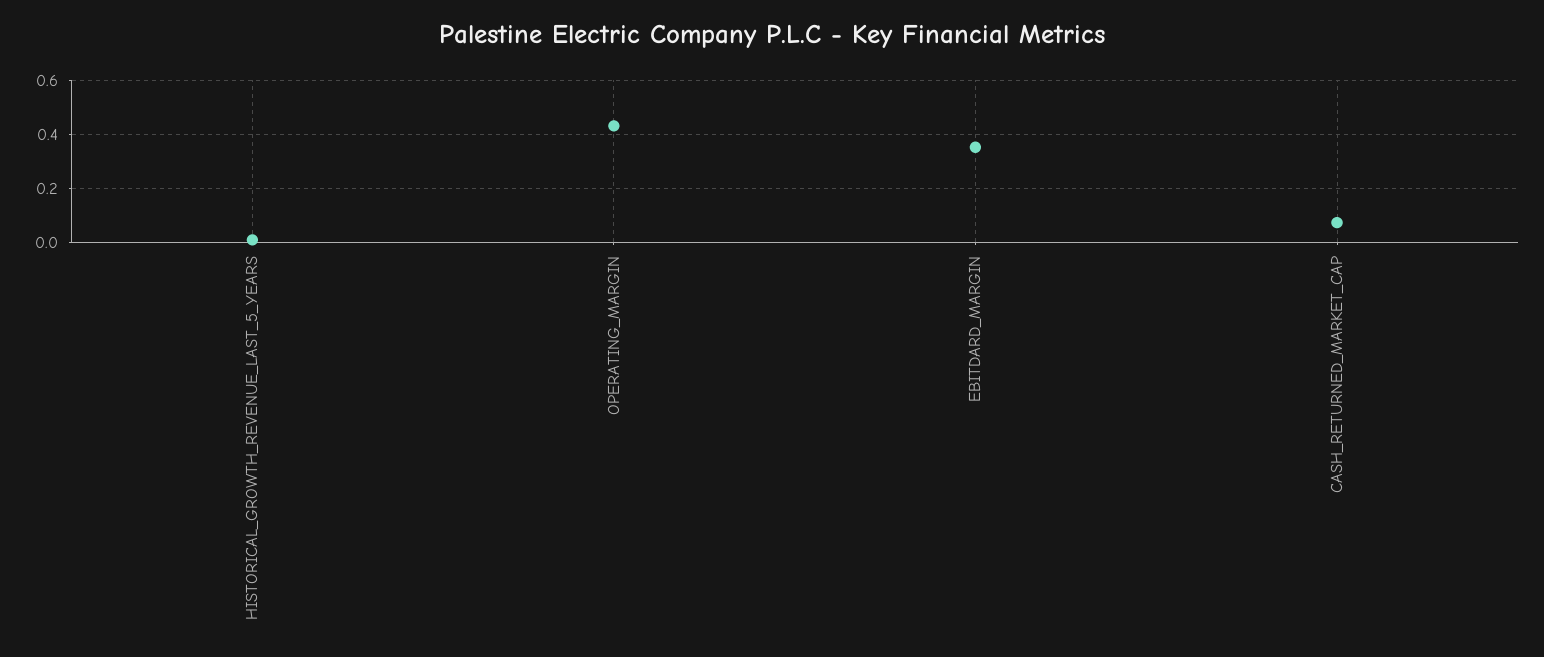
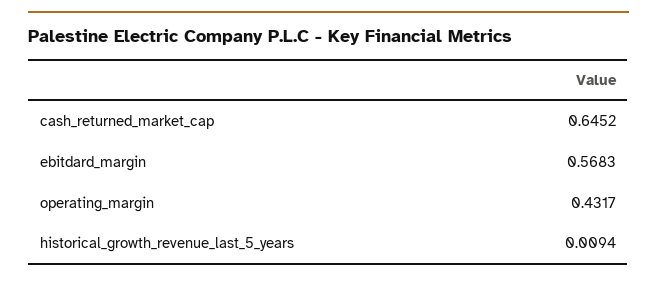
  {
    "HISTORICAL_GROWTH_REVENUE_LAST_5_YEARS": 0.0094,
    "OPERATING_MARGIN": 0.4317,
-   "EBITDARD_MARGIN": 0.35,
+   "EBITDARD_MARGIN": 0.5683,
-   "CASH_RETURNED_MARKET_CAP": 0.075
+   "CASH_RETURNED_MARKET_CAP": 0.6452
  }

